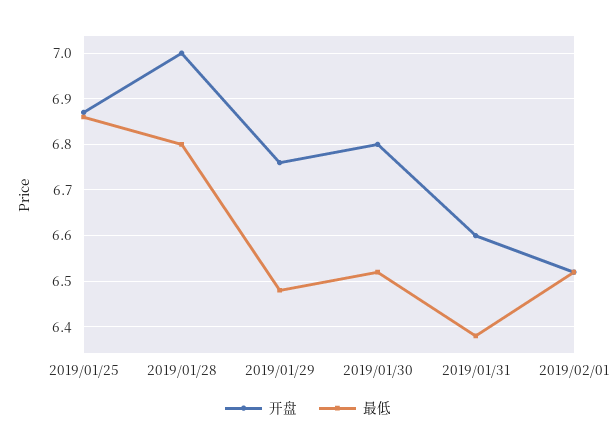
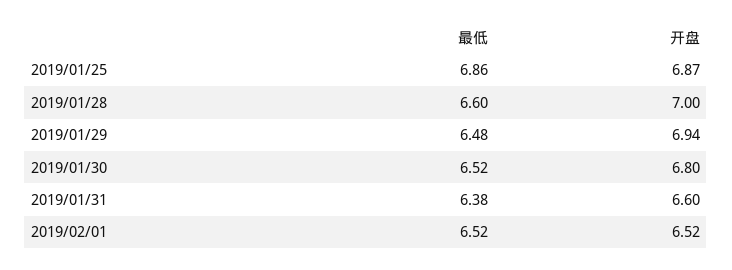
  {
    "开盘": {
      "2019/01/25": 6.87,
      "2019/01/28": 7,
-     "2019/01/29": 6.75,
+     "2019/01/29": 6.94,
      "2019/01/30": 6.8,
      "2019/01/31": 6.6,
      "2019/02/01": 6.52
    },
    "最低": {
      "2019/01/25": 6.86,
-     "2019/01/28": 6.8,
+     "2019/01/28": 6.6,
      "2019/01/29": 6.48,
      "2019/01/30": 6.52,
      "2019/01/31": 6.38,
      "2019/02/01": 6.52
    }
  }

